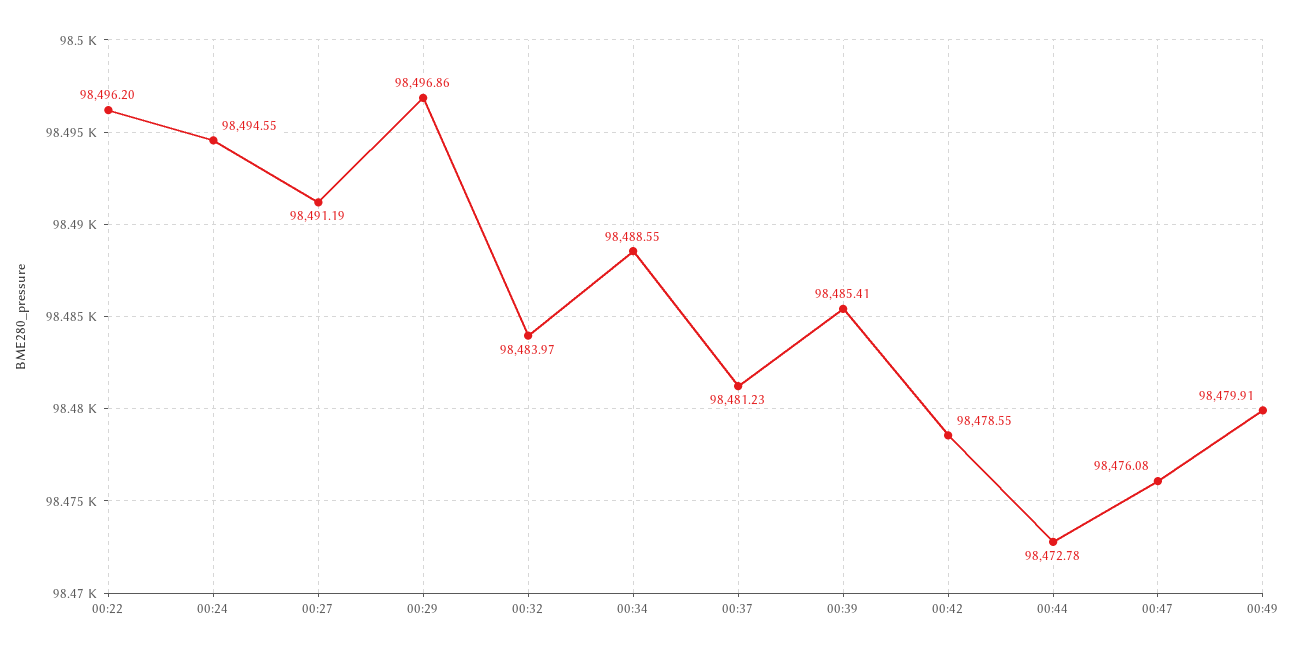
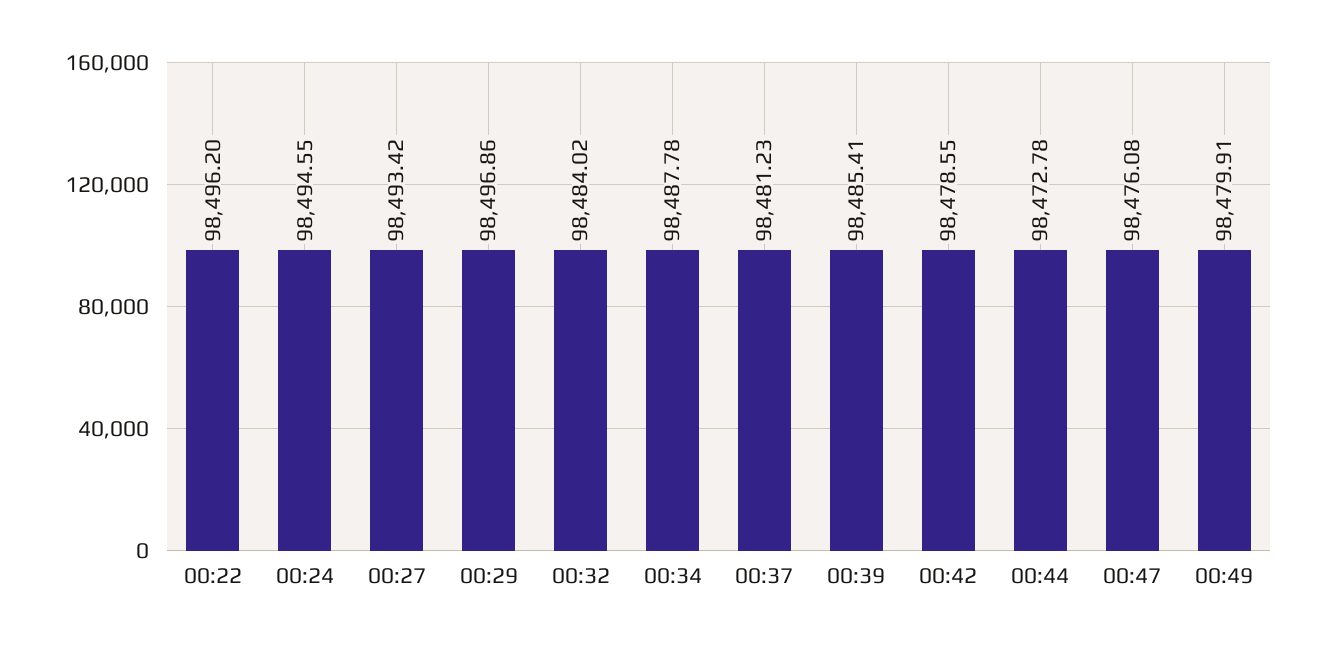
  {
    "00:22": 98496.2,
    "00:24": 98494.55,
-   "00:27": 98491.19,
+   "00:27": 98493.42,
    "00:29": 98496.86,
-   "00:32": 98483.97,
+   "00:32": 98484.02,
-   "00:34": 98488.55,
+   "00:34": 98487.78,
    "00:37": 98481.23,
    "00:39": 98485.41,
    "00:42": 98478.55,
    "00:44": 98472.78,
    "00:47": 98476.08,
    "00:49": 98479.91
  }

